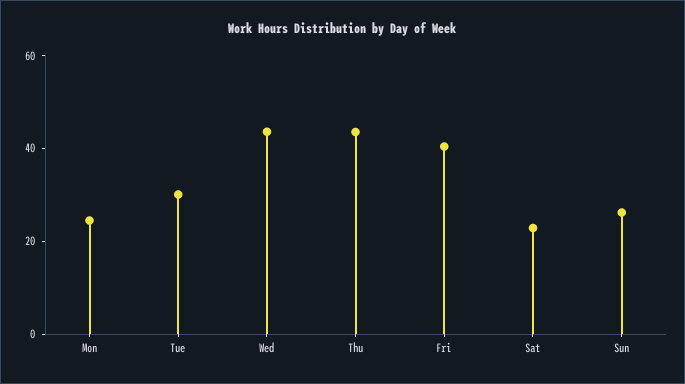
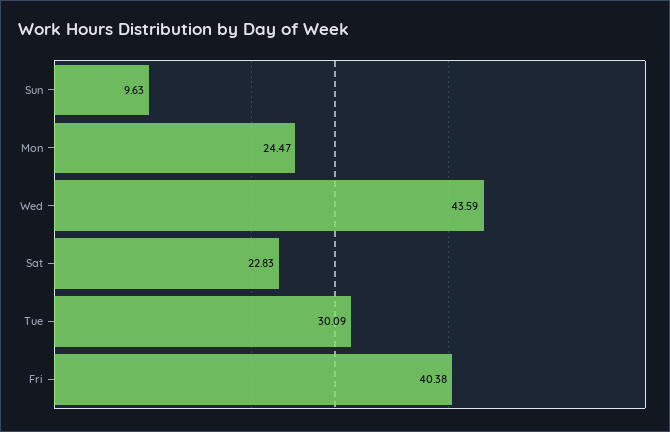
  {
    "Mon": 24.47,
    "Tue": 30.09,
    "Wed": 43.59,
-   "Thu": 45,
    "Fri": 40.38,
    "Sat": 22.83,
-   "Sun": 25
+   "Sun": 9.63
  }

